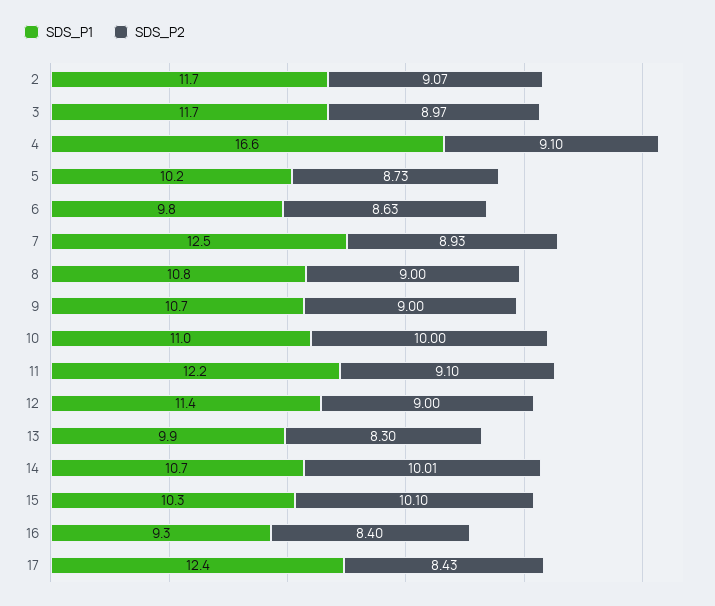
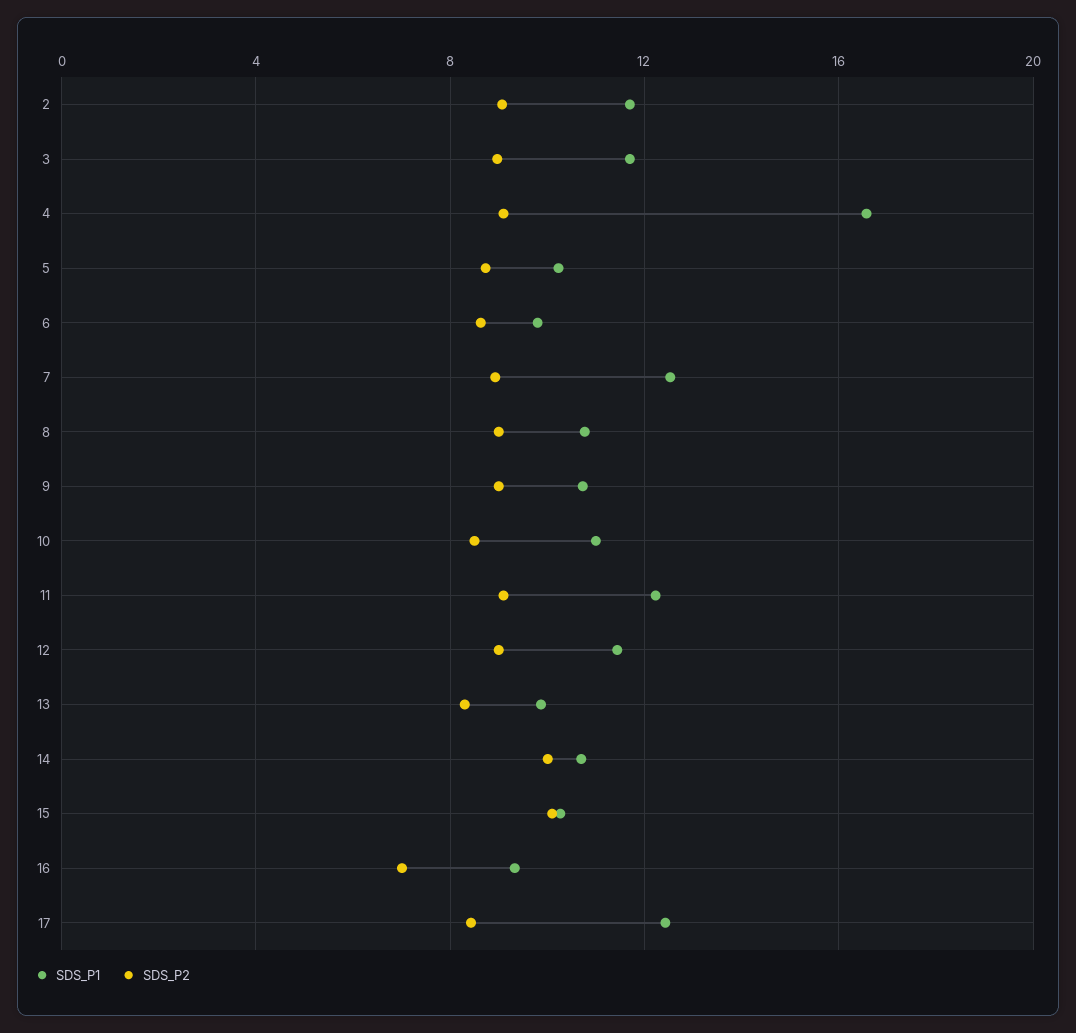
  {
    "SDS_P1": {
      "2": 11.7,
      "3": 11.7,
      "4": 16.6,
      "5": 10.2,
      "6": 9.8,
      "7": 12.5,
      "8": 10.8,
      "9": 10.7,
      "10": 11,
      "11": 12.2,
      "12": 11.4,
      "13": 9.9,
      "14": 10.7,
      "15": 10.3,
      "16": 9.3,
      "17": 12.4
    },
    "SDS_P2": {
      "2": 9.07,
      "3": 8.97,
      "4": 9.1,
      "5": 8.73,
      "6": 8.63,
      "7": 8.93,
      "8": 9,
      "9": 9,
-     "10": 10,
+     "10": 8.5,
      "11": 9.1,
      "12": 9,
      "13": 8.3,
      "14": 10.01,
      "15": 10.1,
-     "16": 8.4,
+     "16": 7,
      "17": 8.43
    }
  }

